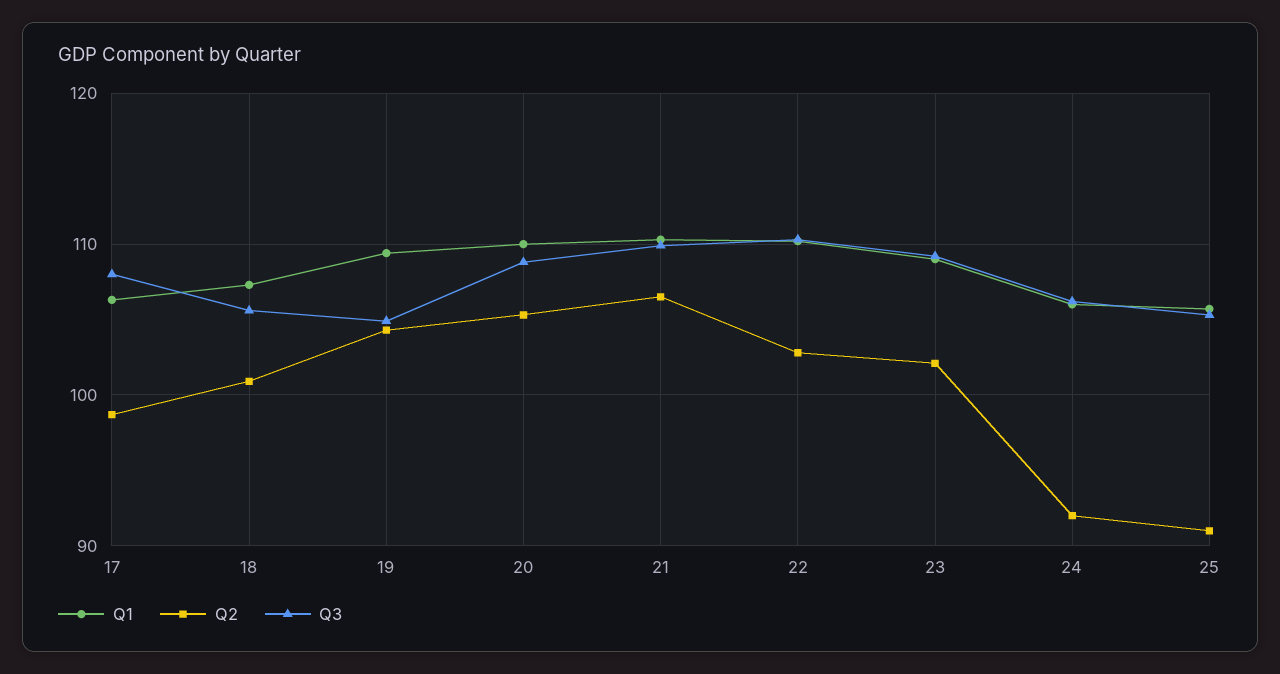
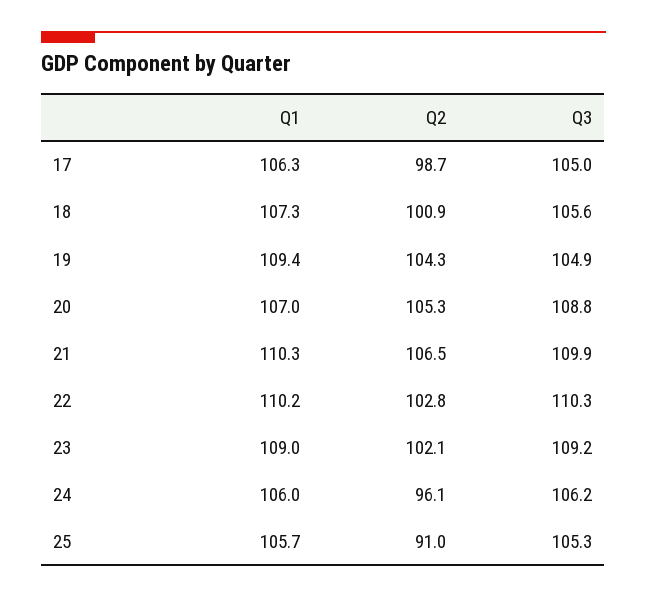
  {
    "Q1": {
      "17": 106.3,
      "18": 107.3,
      "19": 109.4,
-     "20": 110,
+     "20": 107,
      "21": 110.3,
      "22": 110.2,
      "23": 109,
      "24": 106,
      "25": 105.7
    },
    "Q2": {
      "17": 98.7,
      "18": 100.9,
      "19": 104.3,
      "20": 105.3,
      "21": 106.5,
      "22": 102.8,
      "23": 102.1,
-     "24": 92,
+     "24": 96.1,
      "25": 91
    },
    "Q3": {
-     "17": 108,
+     "17": 105,
      "18": 105.6,
      "19": 104.9,
      "20": 108.8,
      "21": 109.9,
      "22": 110.3,
      "23": 109.2,
      "24": 106.2,
      "25": 105.3
    }
  }

